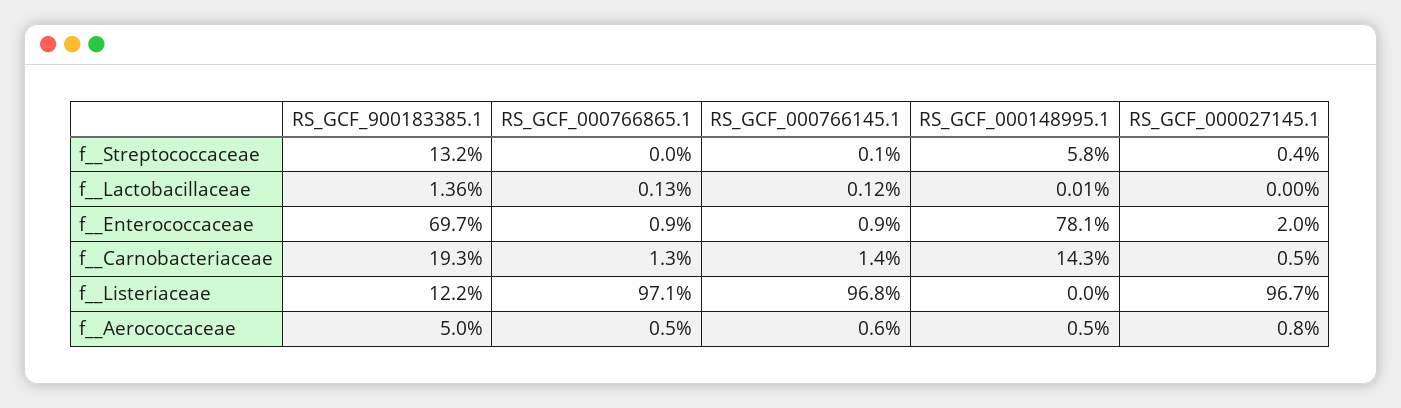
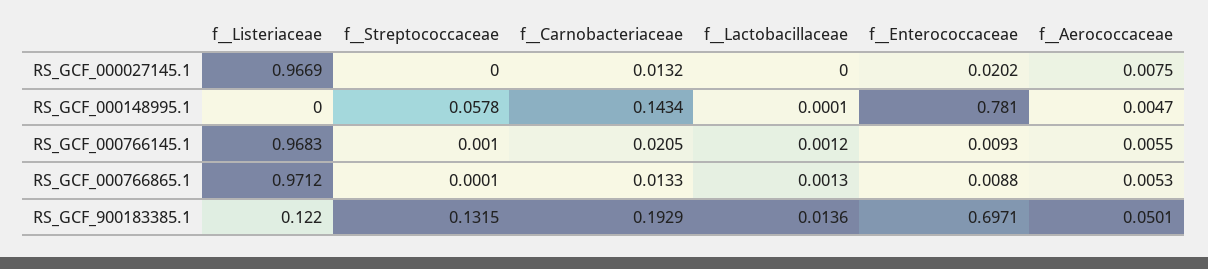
  {
    "RS_GCF_900183385.1": {
      "f__Streptococcaceae": 0.1315,
      "f__Lactobacillaceae": 0.0136,
      "f__Enterococcaceae": 0.6971,
      "f__Carnobacteriaceae": 0.1929,
      "f__Listeriaceae": 0.122,
      "f__Aerococcaceae": 0.0501
    },
    "RS_GCF_000766865.1": {
      "f__Streptococcaceae": 0.0001,
      "f__Lactobacillaceae": 0.0013,
      "f__Enterococcaceae": 0.0088,
      "f__Carnobacteriaceae": 0.0133,
      "f__Listeriaceae": 0.9712,
      "f__Aerococcaceae": 0.0053
    },
    "RS_GCF_000766145.1": {
      "f__Streptococcaceae": 0.001,
      "f__Lactobacillaceae": 0.0012,
      "f__Enterococcaceae": 0.0093,
-     "f__Carnobacteriaceae": 0.014,
+     "f__Carnobacteriaceae": 0.0205,
      "f__Listeriaceae": 0.9683,
      "f__Aerococcaceae": 0.0055
    },
    "RS_GCF_000148995.1": {
      "f__Streptococcaceae": 0.0578,
      "f__Lactobacillaceae": 0.0001,
      "f__Enterococcaceae": 0.781,
      "f__Carnobacteriaceae": 0.1434,
      "f__Listeriaceae": 0,
      "f__Aerococcaceae": 0.0047
    },
    "RS_GCF_000027145.1": {
-     "f__Streptococcaceae": 0.004,
+     "f__Streptococcaceae": 0,
      "f__Lactobacillaceae": 0,
      "f__Enterococcaceae": 0.0202,
-     "f__Carnobacteriaceae": 0.005,
+     "f__Carnobacteriaceae": 0.0132,
      "f__Listeriaceae": 0.9669,
      "f__Aerococcaceae": 0.0075
    }
  }

